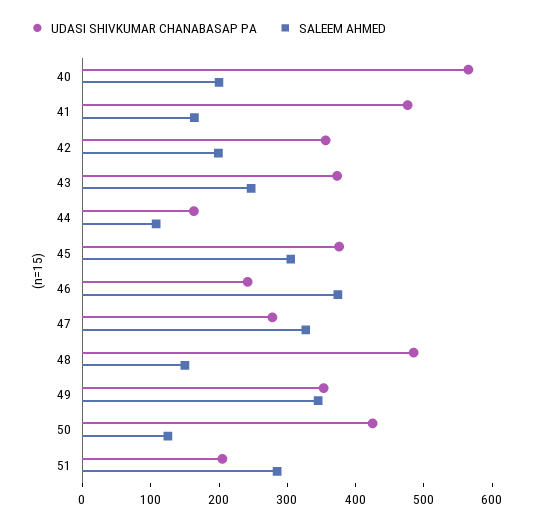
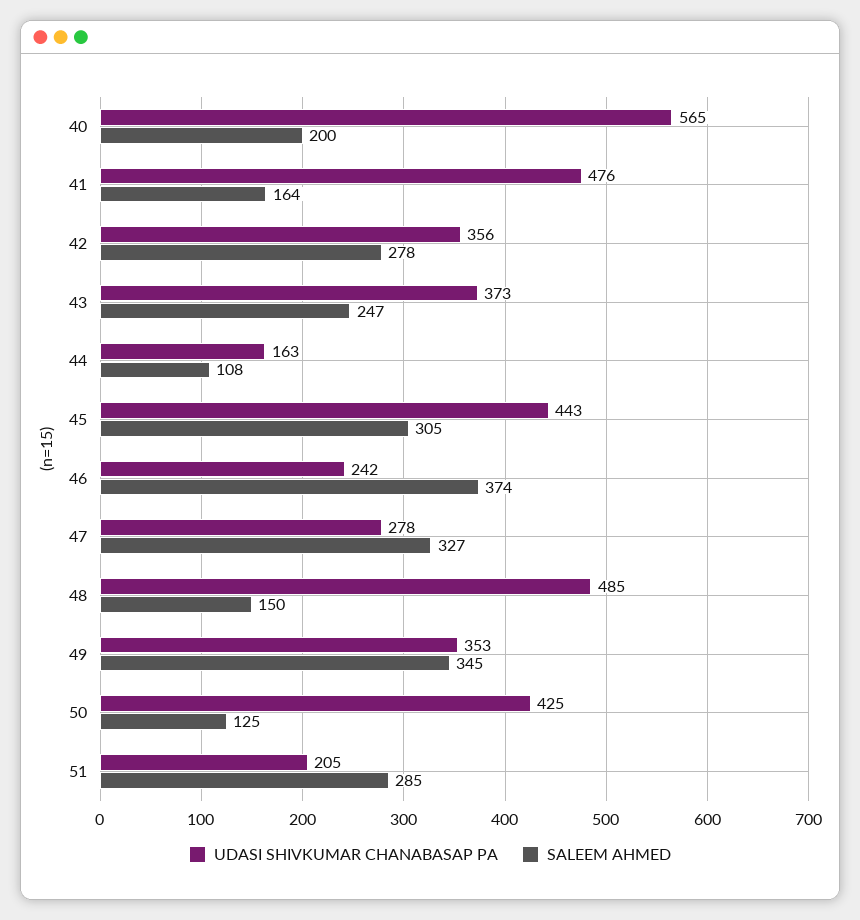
  {
    "UDASI SHIVKUMAR CHANABASAP PA": {
      "40": 565,
      "41": 476,
      "42": 356,
      "43": 373,
      "44": 163,
-     "45": 380,
+     "45": 443,
      "46": 242,
      "47": 278,
      "48": 485,
      "49": 353,
      "50": 425,
      "51": 205
    },
    "SALEEM AHMED": {
      "40": 200,
      "41": 164,
-     "42": 200,
+     "42": 278,
      "43": 247,
      "44": 108,
      "45": 305,
      "46": 374,
      "47": 327,
      "48": 150,
      "49": 345,
      "50": 125,
      "51": 285
    }
  }

